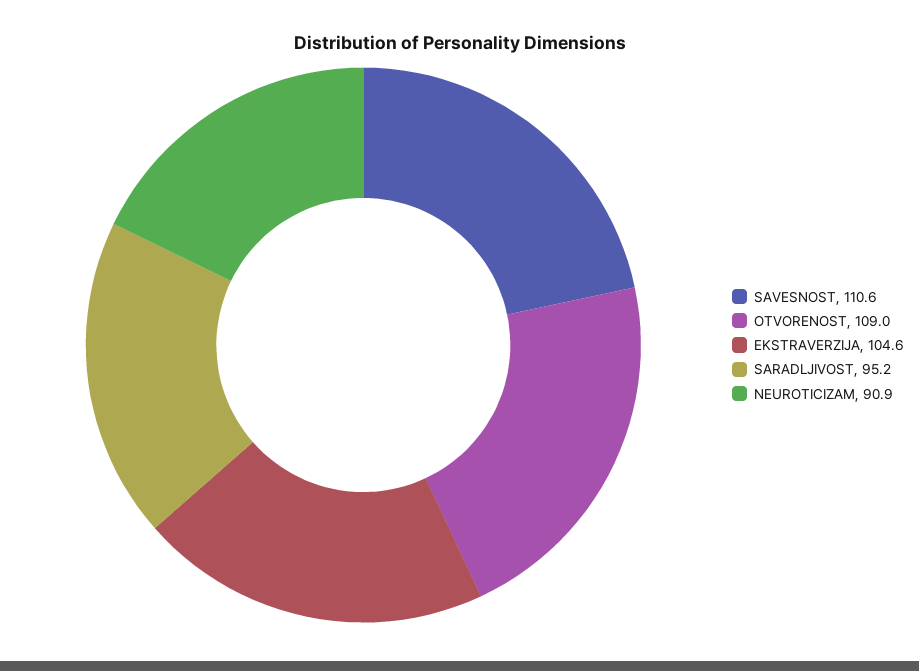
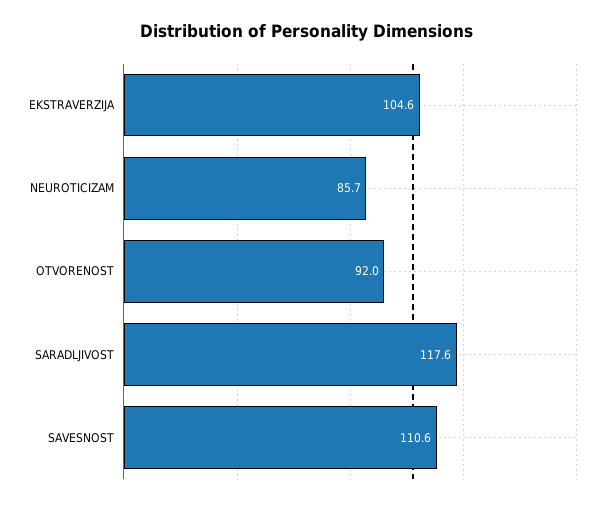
  {
    "SAVESNOST": 110.6,
-   "OTVORENOST": 109,
+   "OTVORENOST": 92,
    "EKSTRAVERZIJA": 104.6,
-   "SARADLJIVOST": 95.2,
+   "SARADLJIVOST": 117.6,
-   "NEUROTICIZAM": 90.9
+   "NEUROTICIZAM": 85.7
  }

